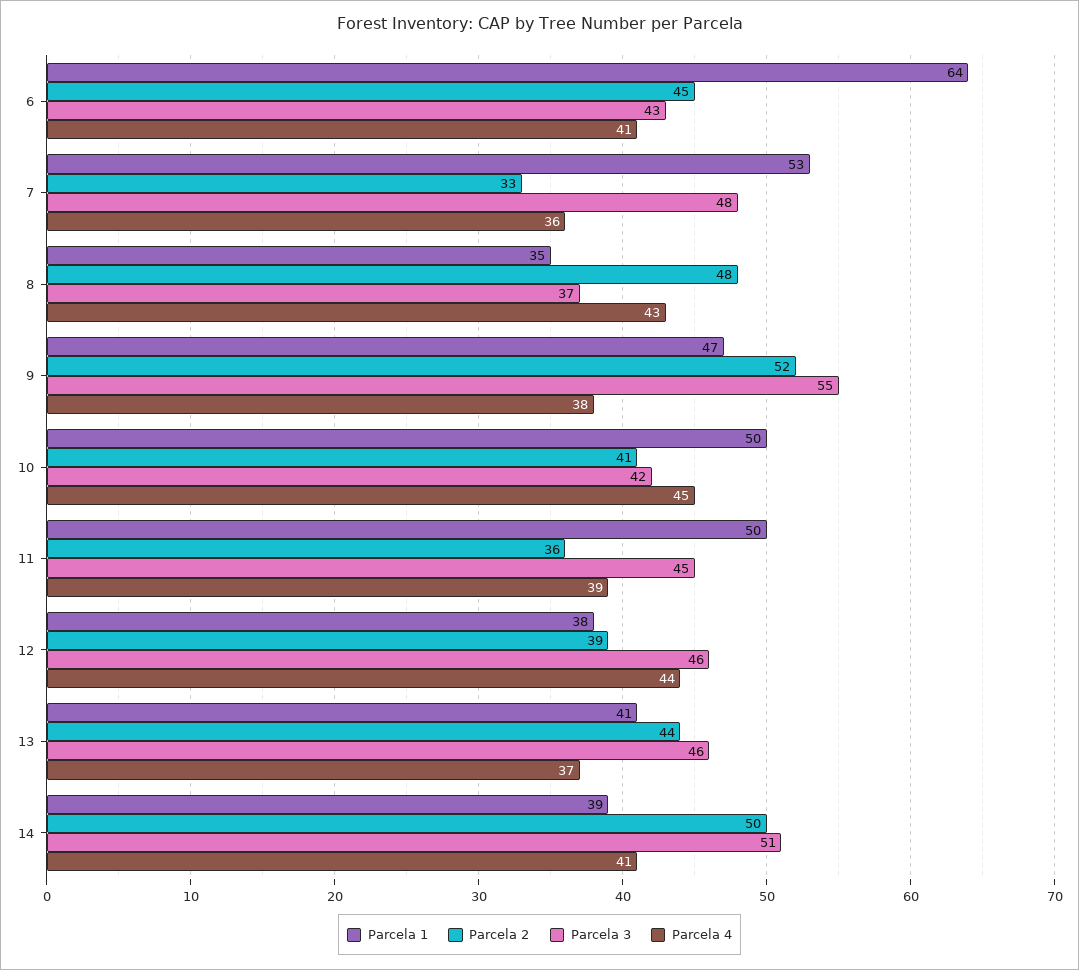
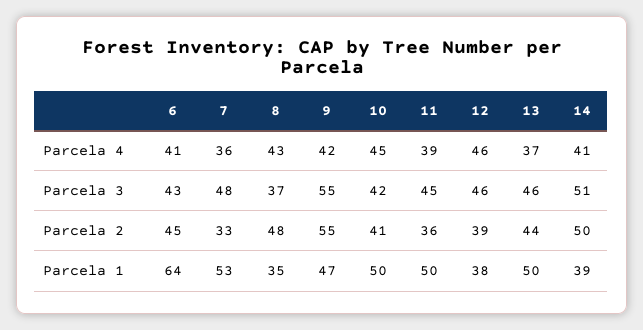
  {
    "Parcela 1": {
      "6": 64,
      "7": 53,
      "8": 35,
      "9": 47,
      "10": 50,
      "11": 50,
      "12": 38,
-     "13": 41,
+     "13": 50,
      "14": 39
    },
    "Parcela 2": {
      "6": 45,
      "7": 33,
      "8": 48,
-     "9": 52,
+     "9": 55,
      "10": 41,
      "11": 36,
      "12": 39,
      "13": 44,
      "14": 50
    },
    "Parcela 3": {
      "6": 43,
      "7": 48,
      "8": 37,
      "9": 55,
      "10": 42,
      "11": 45,
      "12": 46,
      "13": 46,
      "14": 51
    },
    "Parcela 4": {
      "6": 41,
      "7": 36,
      "8": 43,
-     "9": 38,
+     "9": 42,
      "10": 45,
      "11": 39,
-     "12": 44,
+     "12": 46,
      "13": 37,
      "14": 41
    }
  }

